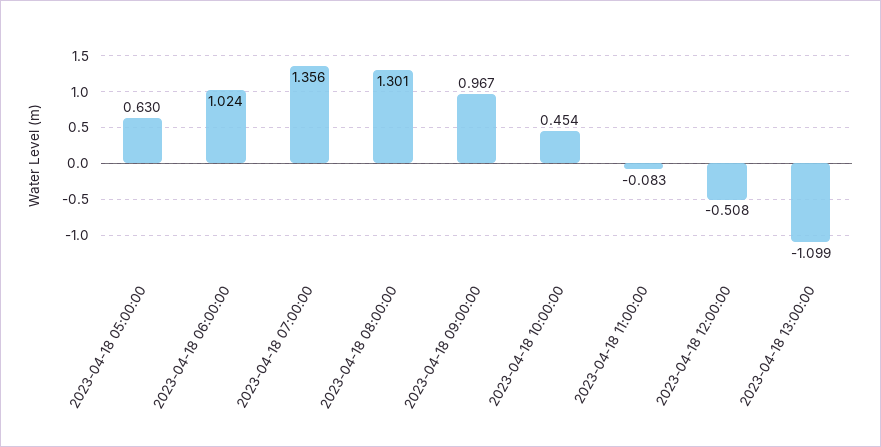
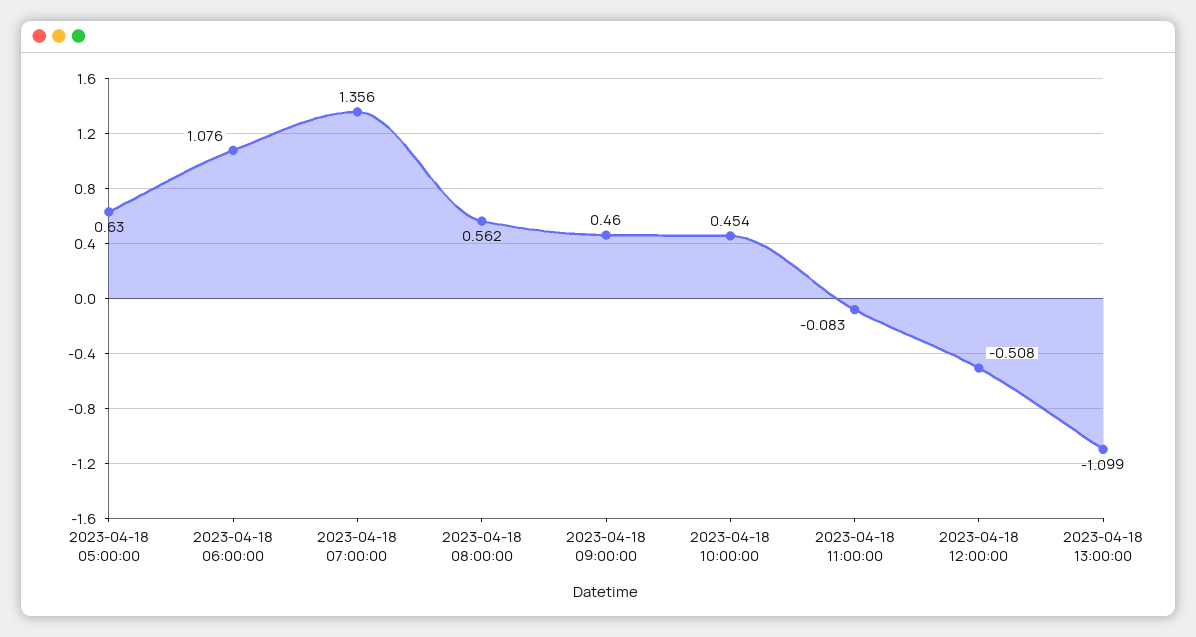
  {
    "2023-04-18 05:00:00": 0.63,
-   "2023-04-18 06:00:00": 1.024,
+   "2023-04-18 06:00:00": 1.076,
    "2023-04-18 07:00:00": 1.356,
-   "2023-04-18 08:00:00": 1.301,
+   "2023-04-18 08:00:00": 0.562,
-   "2023-04-18 09:00:00": 0.967,
+   "2023-04-18 09:00:00": 0.46,
    "2023-04-18 10:00:00": 0.454,
    "2023-04-18 11:00:00": -0.083,
    "2023-04-18 12:00:00": -0.508,
    "2023-04-18 13:00:00": -1.099
  }

